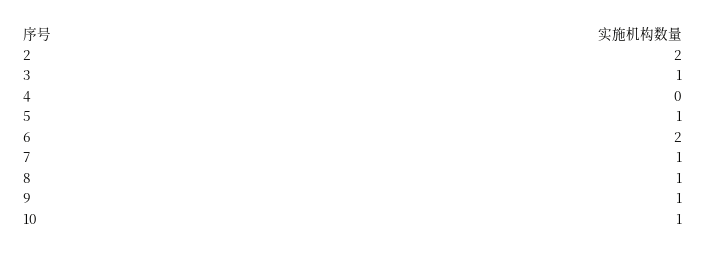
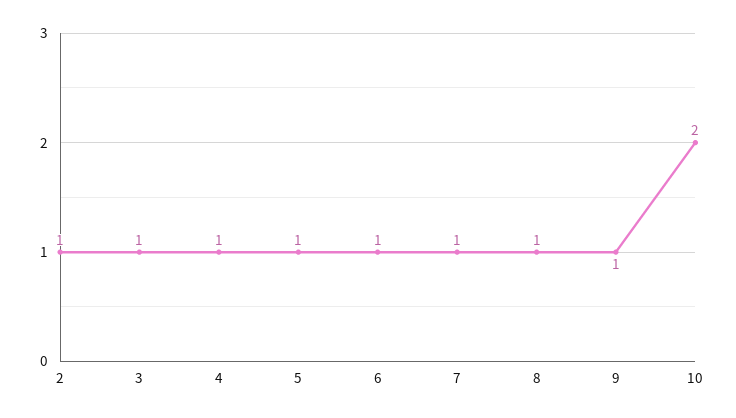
  {
-   "2": 2,
+   "2": 1,
    "3": 1,
-   "4": 0,
+   "4": 1,
    "5": 1,
-   "6": 2,
+   "6": 1,
    "7": 1,
    "8": 1,
    "9": 1,
-   "10": 1
+   "10": 2
  }

